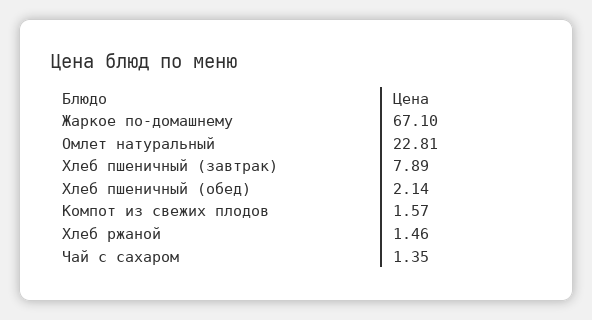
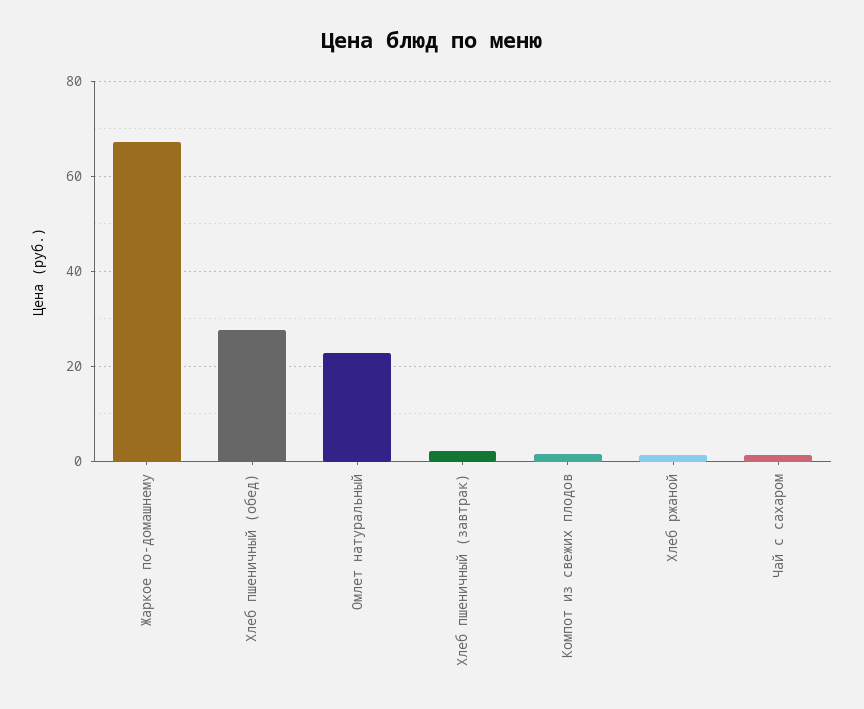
  {
    "Жаркое по-домашнему": 67.1,
    "Омлет натуральный": 22.81,
-   "Хлеб пшеничный (завтрак)": 7.89,
+   "Хлеб пшеничный (завтрак)": 2,
-   "Хлеб пшеничный (обед)": 2.14,
+   "Хлеб пшеничный (обед)": 28,
    "Компот из свежих плодов": 1.57,
    "Хлеб ржаной": 1.46,
    "Чай с сахаром": 1.35
  }

